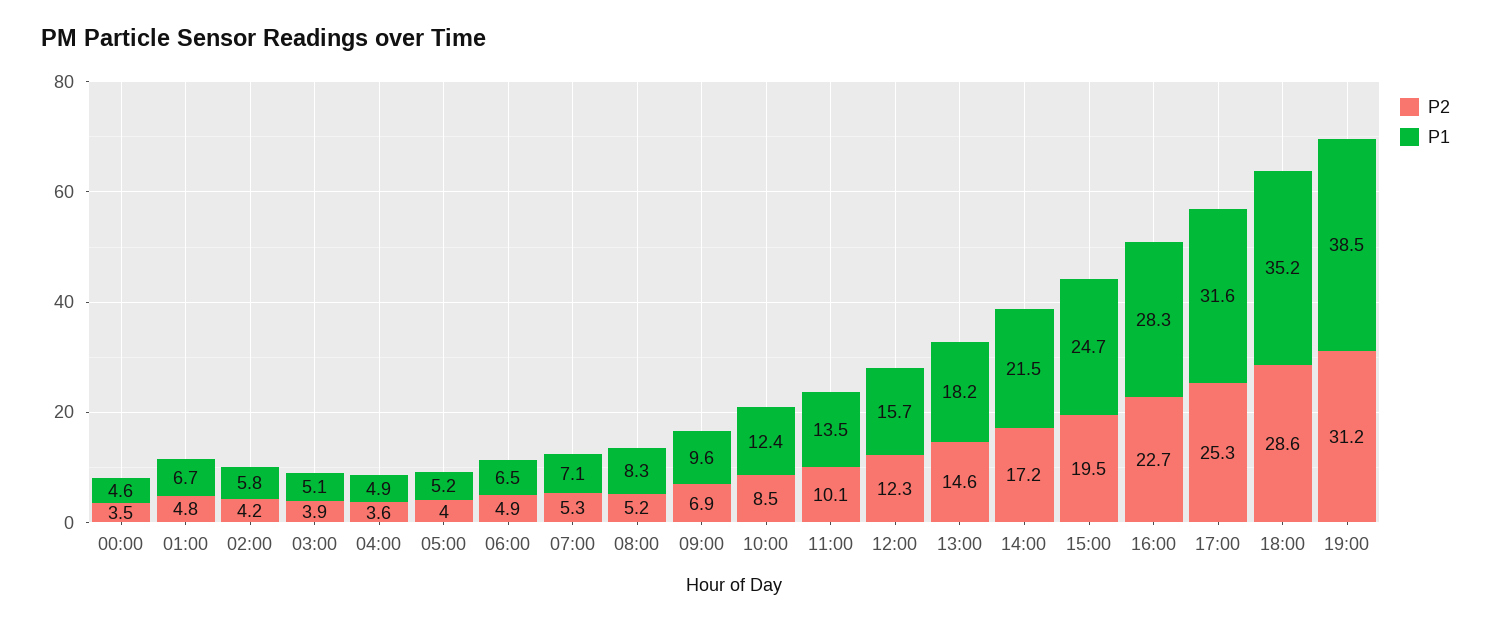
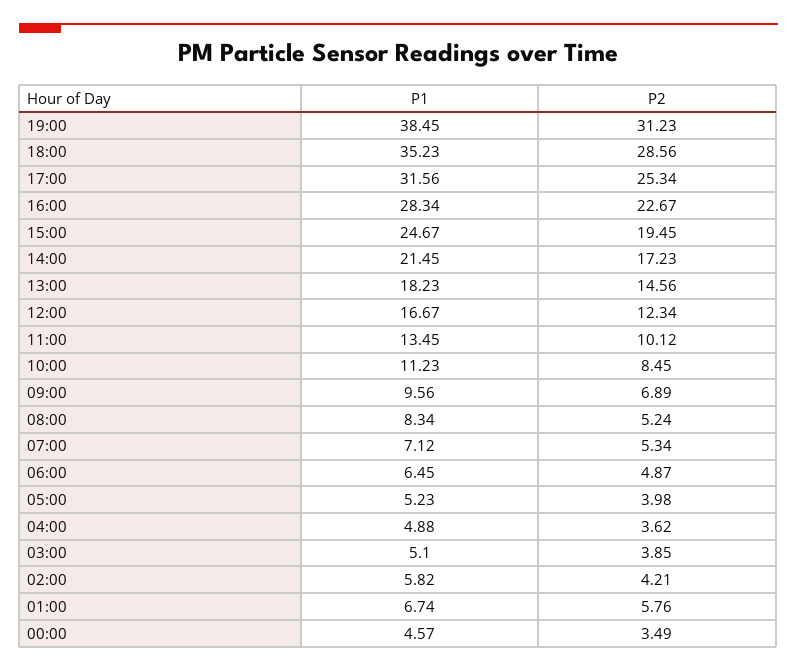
  {
    "P2": {
      "00:00": 3.49,
-     "01:00": 4.8,
+     "01:00": 5.76,
      "02:00": 4.21,
      "03:00": 3.85,
      "04:00": 3.62,
      "05:00": 3.98,
      "06:00": 4.87,
      "07:00": 5.34,
      "08:00": 5.24,
      "09:00": 6.89,
      "10:00": 8.45,
      "11:00": 10.12,
      "12:00": 12.34,
      "13:00": 14.56,
      "14:00": 17.23,
      "15:00": 19.45,
      "16:00": 22.67,
      "17:00": 25.34,
      "18:00": 28.56,
      "19:00": 31.23
    },
    "P1": {
      "00:00": 4.57,
      "01:00": 6.74,
      "02:00": 5.82,
      "03:00": 5.1,
      "04:00": 4.88,
      "05:00": 5.23,
      "06:00": 6.45,
      "07:00": 7.12,
      "08:00": 8.34,
      "09:00": 9.56,
-     "10:00": 12.4,
+     "10:00": 11.23,
      "11:00": 13.45,
-     "12:00": 15.7,
+     "12:00": 16.67,
      "13:00": 18.23,
      "14:00": 21.45,
      "15:00": 24.67,
      "16:00": 28.34,
      "17:00": 31.56,
      "18:00": 35.23,
      "19:00": 38.45
    }
  }

